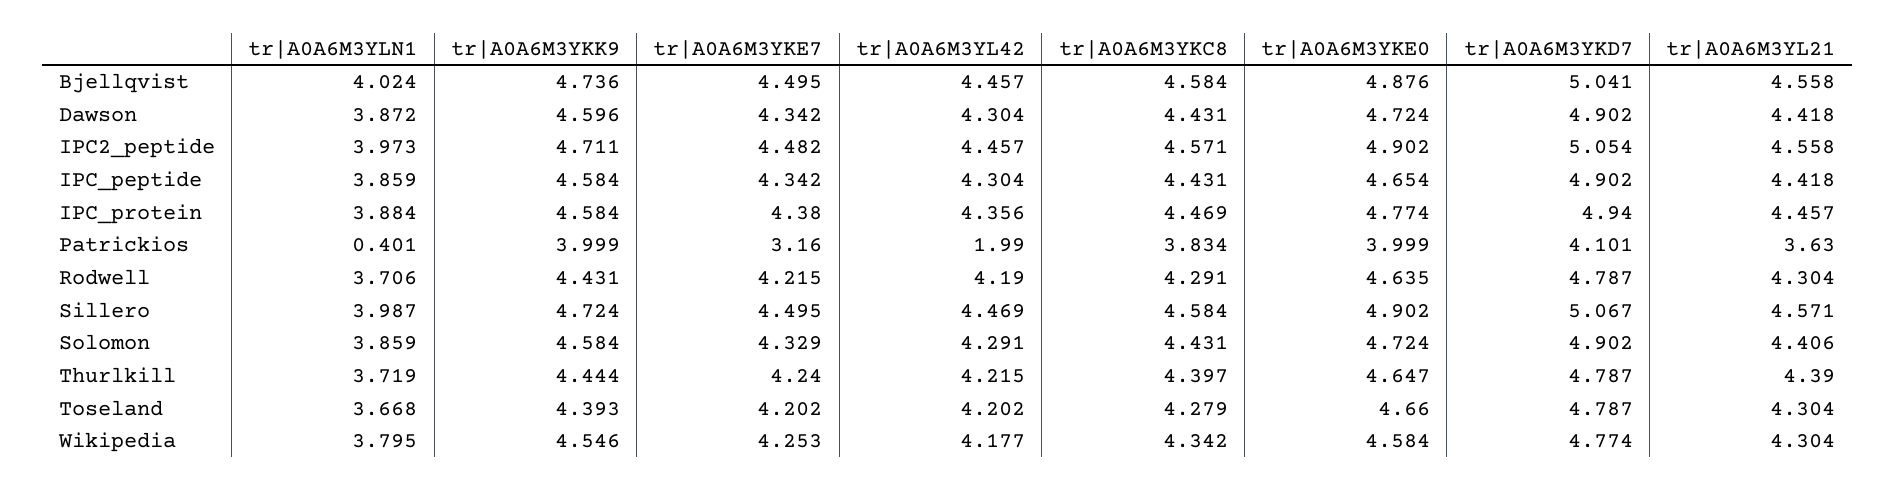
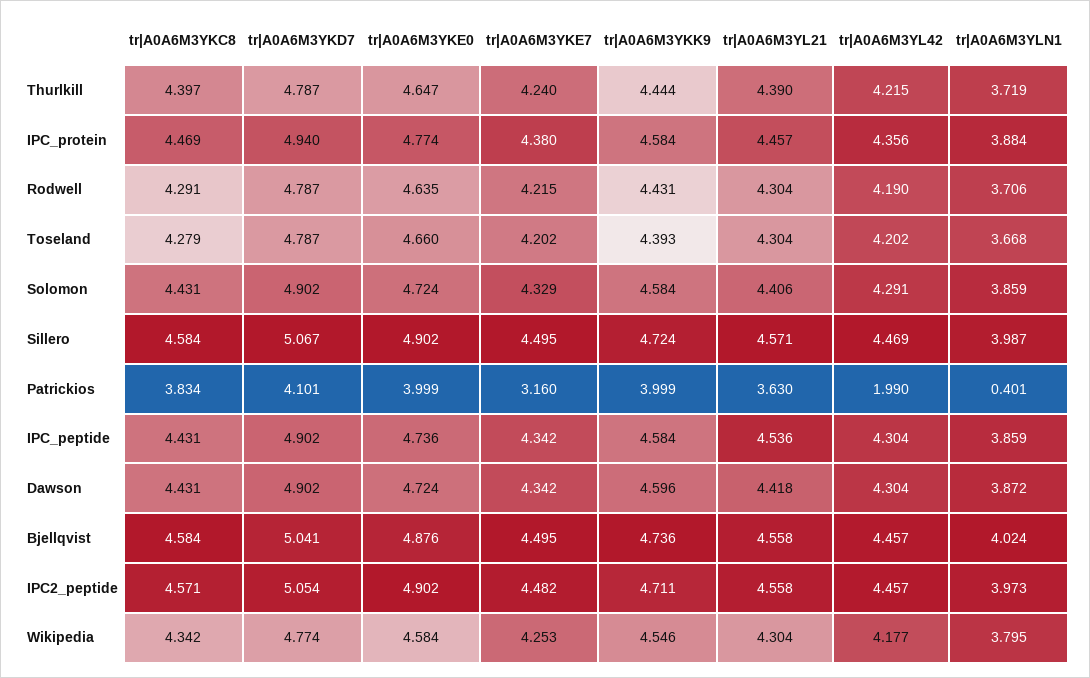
  {
    "tr|A0A6M3YLN1": {
      "Bjellqvist": 4.024,
      "Dawson": 3.872,
      "IPC2_peptide": 3.973,
      "IPC_peptide": 3.859,
      "IPC_protein": 3.884,
      "Patrickios": 0.401,
      "Rodwell": 3.706,
      "Sillero": 3.987,
      "Solomon": 3.859,
      "Thurlkill": 3.719,
      "Toseland": 3.668,
      "Wikipedia": 3.795
    },
    "tr|A0A6M3YKK9": {
      "Bjellqvist": 4.736,
      "Dawson": 4.596,
      "IPC2_peptide": 4.711,
      "IPC_peptide": 4.584,
      "IPC_protein": 4.584,
      "Patrickios": 3.999,
      "Rodwell": 4.431,
      "Sillero": 4.724,
      "Solomon": 4.584,
      "Thurlkill": 4.444,
      "Toseland": 4.393,
      "Wikipedia": 4.546
    },
    "tr|A0A6M3YKE7": {
      "Bjellqvist": 4.495,
      "Dawson": 4.342,
      "IPC2_peptide": 4.482,
      "IPC_peptide": 4.342,
      "IPC_protein": 4.38,
      "Patrickios": 3.16,
      "Rodwell": 4.215,
      "Sillero": 4.495,
      "Solomon": 4.329,
      "Thurlkill": 4.24,
      "Toseland": 4.202,
      "Wikipedia": 4.253
    },
    "tr|A0A6M3YL42": {
      "Bjellqvist": 4.457,
      "Dawson": 4.304,
      "IPC2_peptide": 4.457,
      "IPC_peptide": 4.304,
      "IPC_protein": 4.356,
      "Patrickios": 1.99,
      "Rodwell": 4.19,
      "Sillero": 4.469,
      "Solomon": 4.291,
      "Thurlkill": 4.215,
      "Toseland": 4.202,
      "Wikipedia": 4.177
    },
    "tr|A0A6M3YKC8": {
      "Bjellqvist": 4.584,
      "Dawson": 4.431,
      "IPC2_peptide": 4.571,
      "IPC_peptide": 4.431,
      "IPC_protein": 4.469,
      "Patrickios": 3.834,
      "Rodwell": 4.291,
      "Sillero": 4.584,
      "Solomon": 4.431,
      "Thurlkill": 4.397,
      "Toseland": 4.279,
      "Wikipedia": 4.342
    },
    "tr|A0A6M3YKE0": {
      "Bjellqvist": 4.876,
      "Dawson": 4.724,
      "IPC2_peptide": 4.902,
-     "IPC_peptide": 4.654,
+     "IPC_peptide": 4.736,
      "IPC_protein": 4.774,
      "Patrickios": 3.999,
      "Rodwell": 4.635,
      "Sillero": 4.902,
      "Solomon": 4.724,
      "Thurlkill": 4.647,
      "Toseland": 4.66,
      "Wikipedia": 4.584
    },
    "tr|A0A6M3YKD7": {
      "Bjellqvist": 5.041,
      "Dawson": 4.902,
      "IPC2_peptide": 5.054,
      "IPC_peptide": 4.902,
      "IPC_protein": 4.94,
      "Patrickios": 4.101,
      "Rodwell": 4.787,
      "Sillero": 5.067,
      "Solomon": 4.902,
      "Thurlkill": 4.787,
      "Toseland": 4.787,
      "Wikipedia": 4.774
    },
    "tr|A0A6M3YL21": {
      "Bjellqvist": 4.558,
      "Dawson": 4.418,
      "IPC2_peptide": 4.558,
-     "IPC_peptide": 4.418,
+     "IPC_peptide": 4.536,
      "IPC_protein": 4.457,
      "Patrickios": 3.63,
      "Rodwell": 4.304,
      "Sillero": 4.571,
      "Solomon": 4.406,
      "Thurlkill": 4.39,
      "Toseland": 4.304,
      "Wikipedia": 4.304
    }
  }

